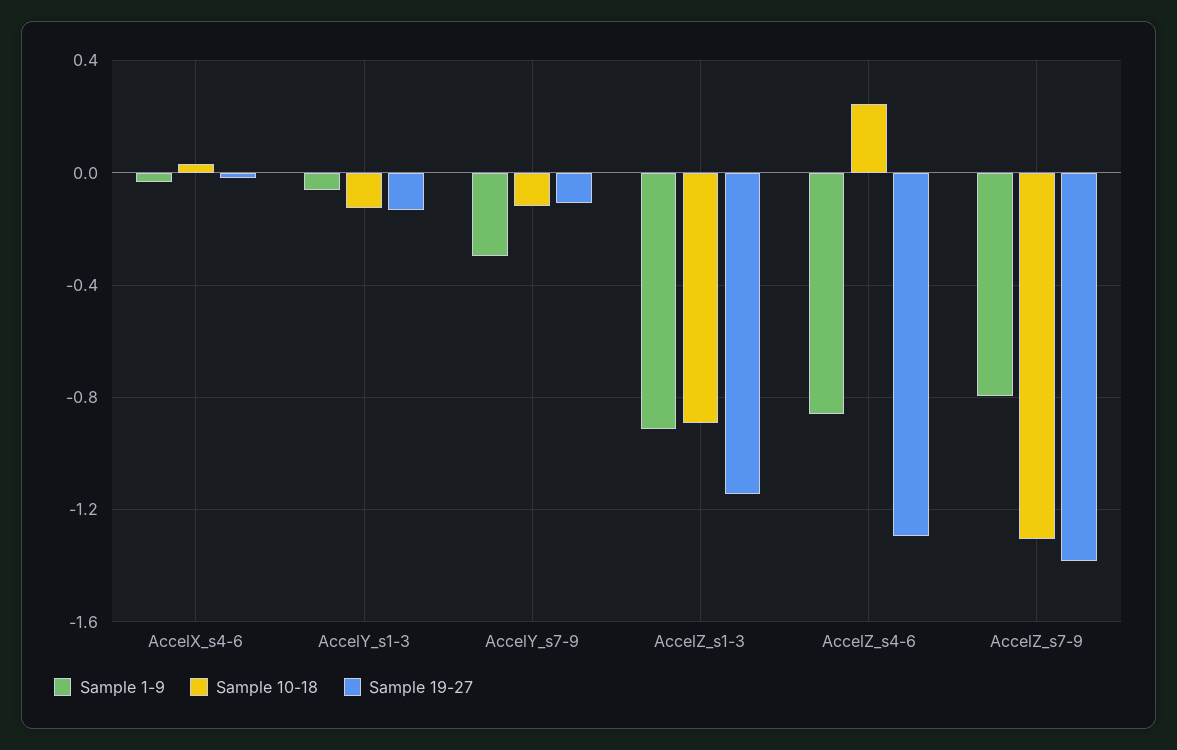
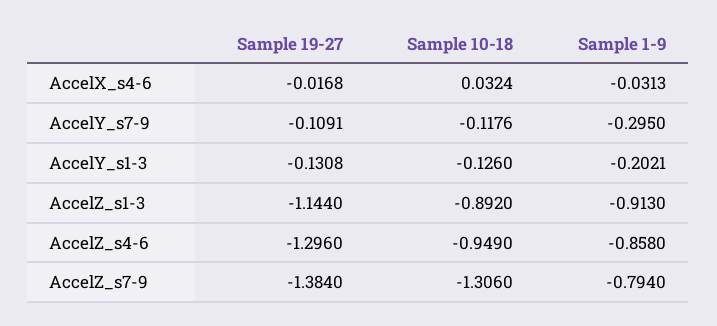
  {
    "Sample 1-9": {
      "AccelX_s4-6": -0.0313,
-     "AccelY_s1-3": -0.05,
+     "AccelY_s1-3": -0.2021,
      "AccelY_s7-9": -0.295,
      "AccelZ_s1-3": -0.913,
      "AccelZ_s4-6": -0.858,
      "AccelZ_s7-9": -0.794
    },
    "Sample 10-18": {
      "AccelX_s4-6": 0.0324,
      "AccelY_s1-3": -0.126,
      "AccelY_s7-9": -0.1176,
      "AccelZ_s1-3": -0.892,
-     "AccelZ_s4-6": 0.25,
+     "AccelZ_s4-6": -0.949,
      "AccelZ_s7-9": -1.306
    },
    "Sample 19-27": {
      "AccelX_s4-6": -0.0168,
      "AccelY_s1-3": -0.1308,
      "AccelY_s7-9": -0.1091,
      "AccelZ_s1-3": -1.144,
      "AccelZ_s4-6": -1.296,
      "AccelZ_s7-9": -1.384
    }
  }

